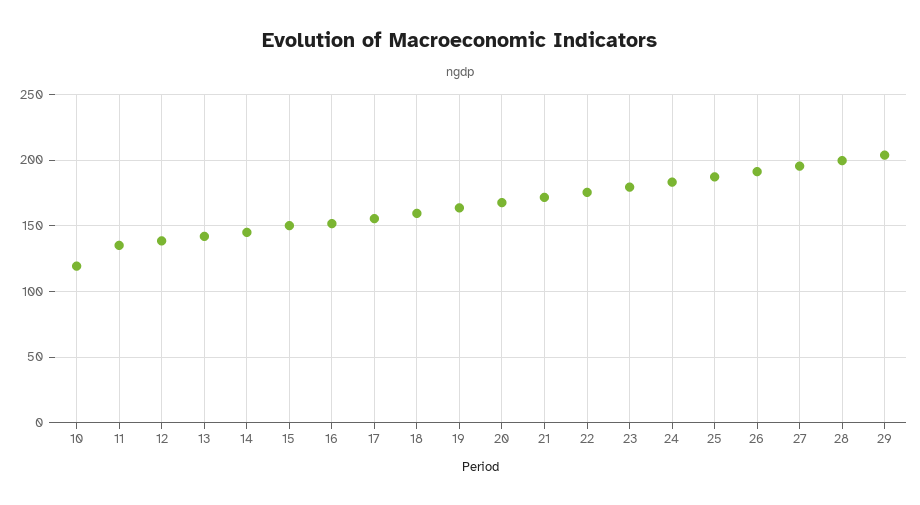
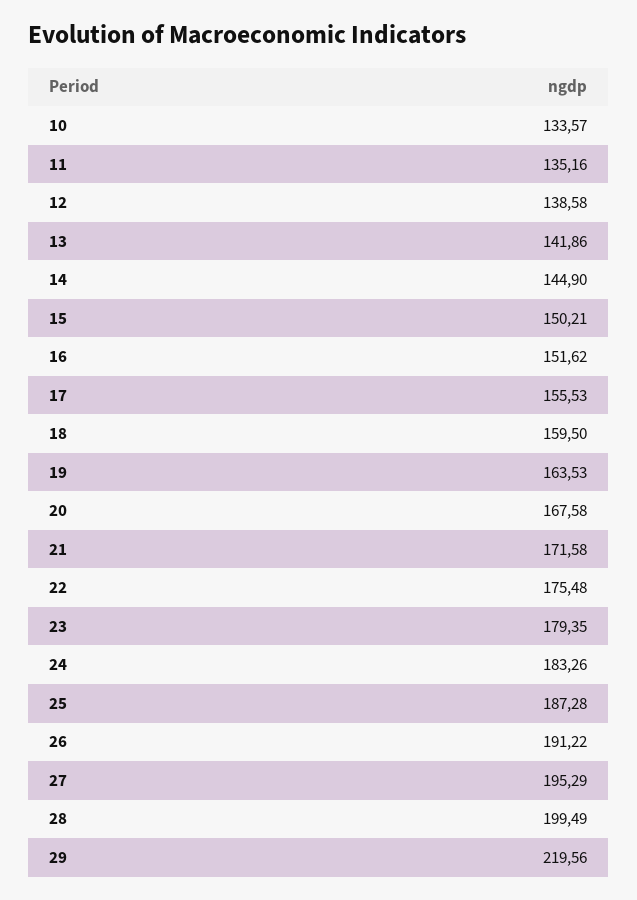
  {
-   "10": 120,
+   "10": 133.57,
    "11": 135.16,
    "12": 138.58,
    "13": 141.86,
    "14": 144.9,
    "15": 150.21,
    "16": 151.62,
    "17": 155.53,
    "18": 159.5,
    "19": 163.53,
    "20": 167.58,
    "21": 171.58,
    "22": 175.48,
    "23": 179.35,
    "24": 183.26,
    "25": 187.28,
    "26": 191.22,
    "27": 195.29,
    "28": 199.49,
-   "29": 205
+   "29": 219.56
  }

